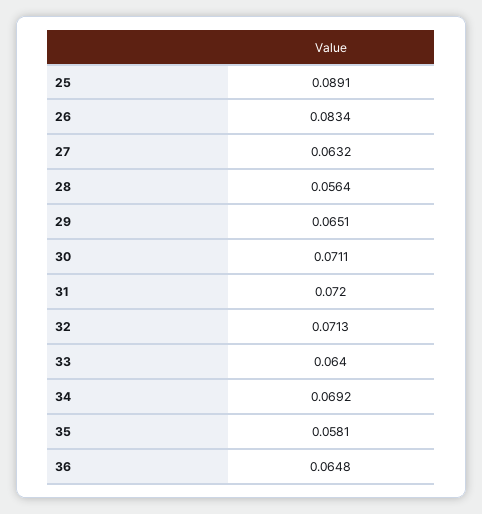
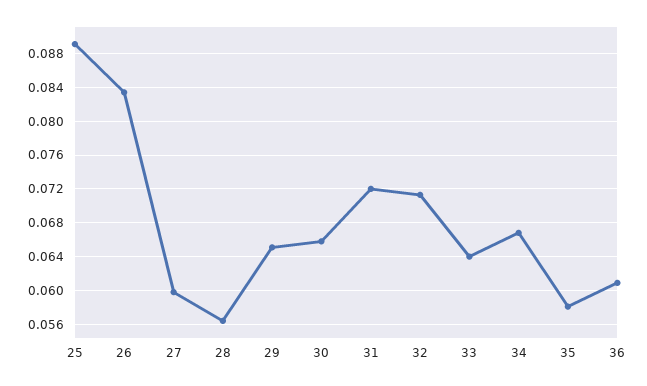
  {
    "25": 0.0891,
    "26": 0.0834,
-   "27": 0.0632,
+   "27": 0.06,
    "28": 0.0564,
    "29": 0.0651,
-   "30": 0.0711,
+   "30": 0.066,
    "31": 0.072,
    "32": 0.0713,
    "33": 0.064,
-   "34": 0.0692,
+   "34": 0.067,
    "35": 0.0581,
-   "36": 0.0648
+   "36": 0.061
  }

